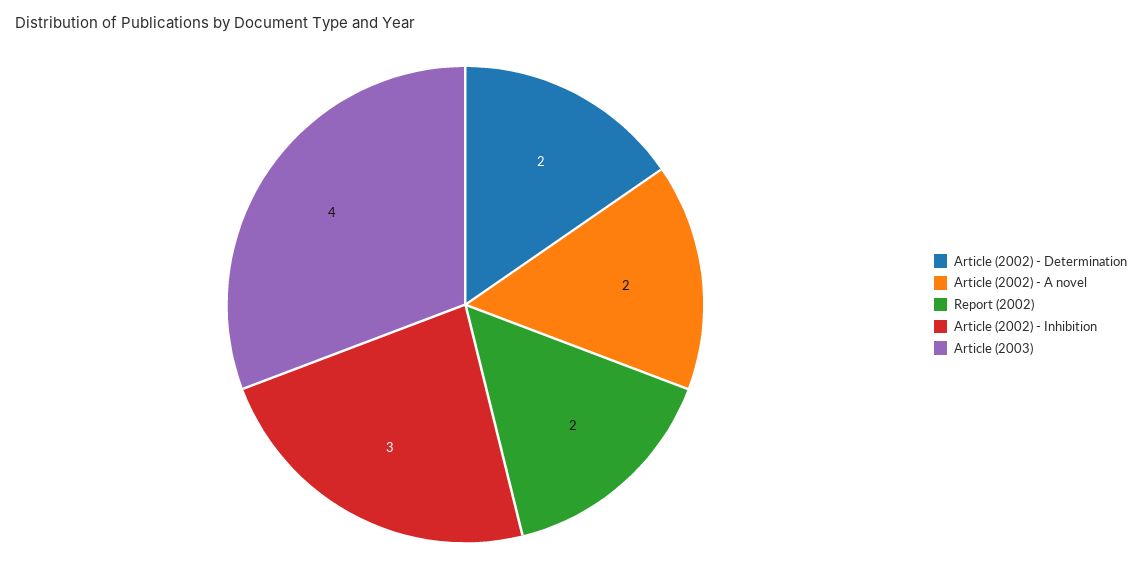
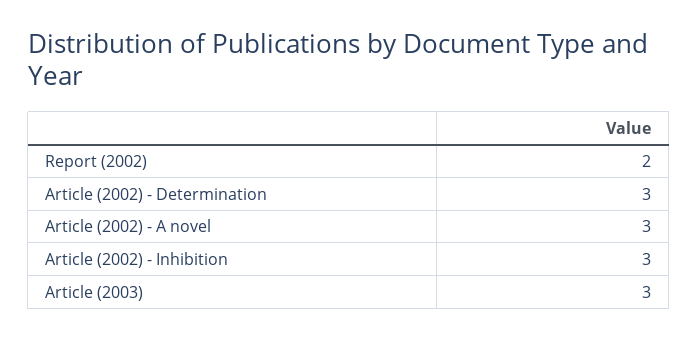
  {
-   "Article (2002) - Determination": 2,
+   "Article (2002) - Determination": 3,
-   "Article (2002) - A novel": 2,
+   "Article (2002) - A novel": 3,
    "Report (2002)": 2,
    "Article (2002) - Inhibition": 3,
-   "Article (2003)": 4
+   "Article (2003)": 3
  }

